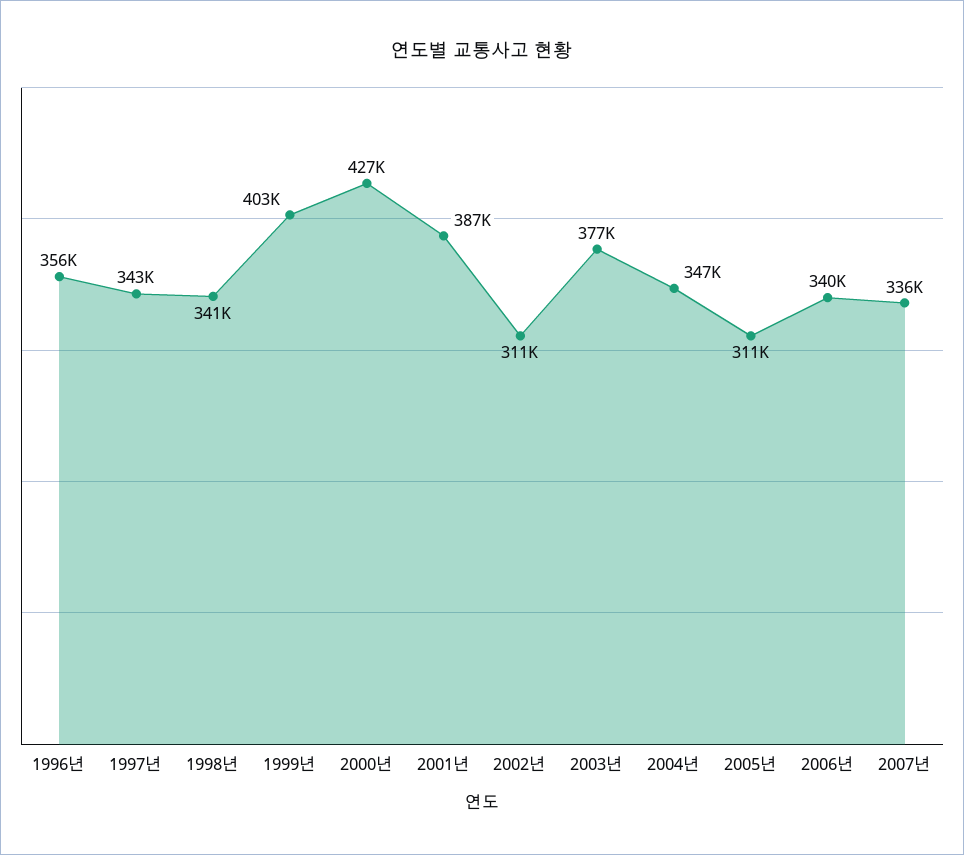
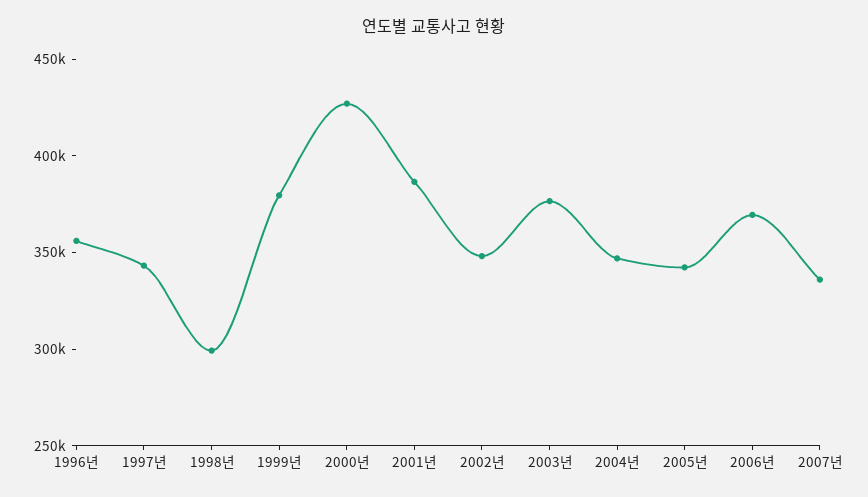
  {
    "1996년": 356000,
    "1997년": 343000,
-   "1998년": 341000,
+   "1998년": 300000,
-   "1999년": 403000,
+   "1999년": 380000,
    "2000년": 427000,
    "2001년": 387000,
-   "2002년": 311000,
+   "2002년": 350000,
    "2003년": 377000,
    "2004년": 347000,
-   "2005년": 311000,
+   "2005년": 340000,
-   "2006년": 340000,
+   "2006년": 370000,
    "2007년": 336000
  }

